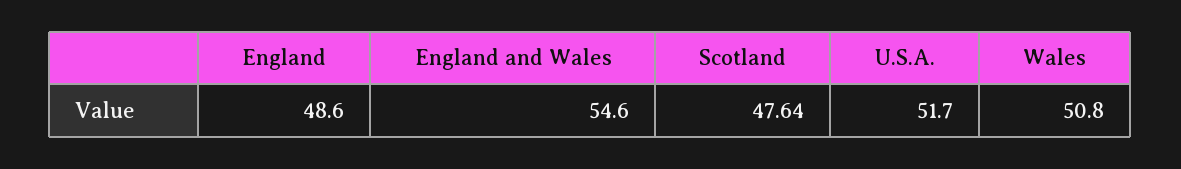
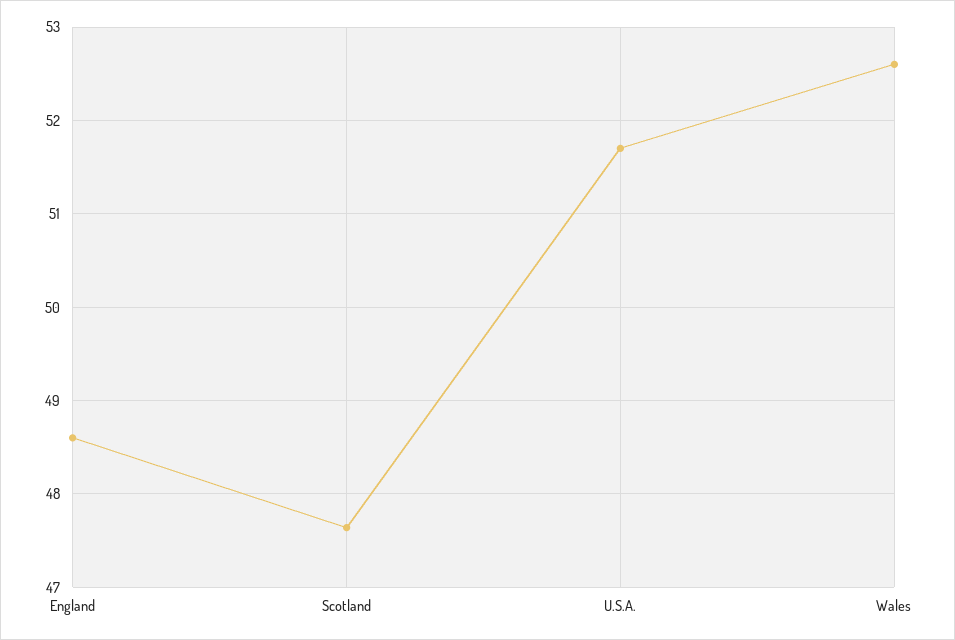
  {
    "England": 48.6,
-   "England and Wales": 54.6,
    "Scotland": 47.64,
    "U.S.A.": 51.7,
-   "Wales": 50.8
+   "Wales": 52.6
  }

